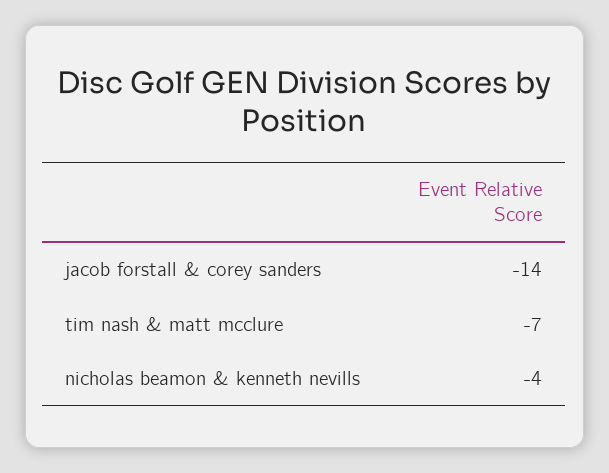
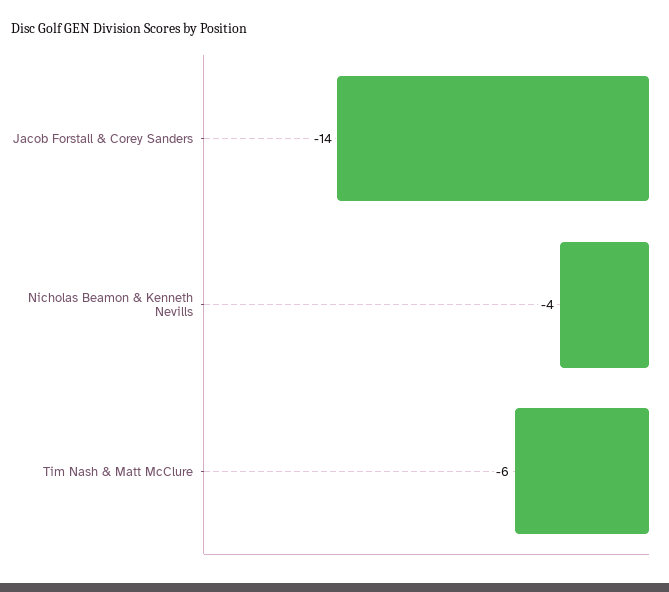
  {
    "jacob forstall & corey sanders": -14,
-   "tim nash & matt mcclure": -7,
+   "tim nash & matt mcclure": -6,
    "nicholas beamon & kenneth nevills": -4
  }

